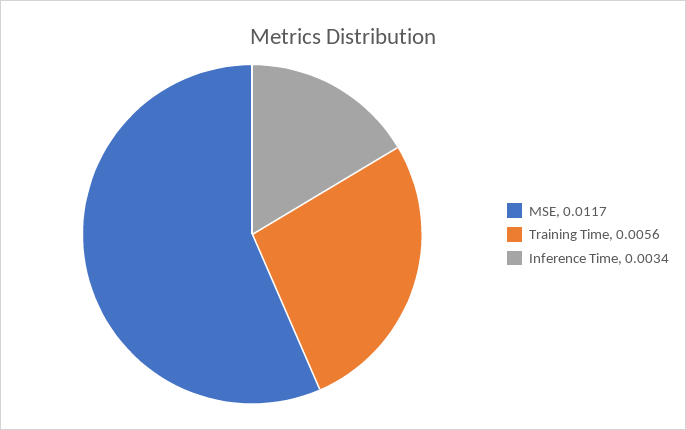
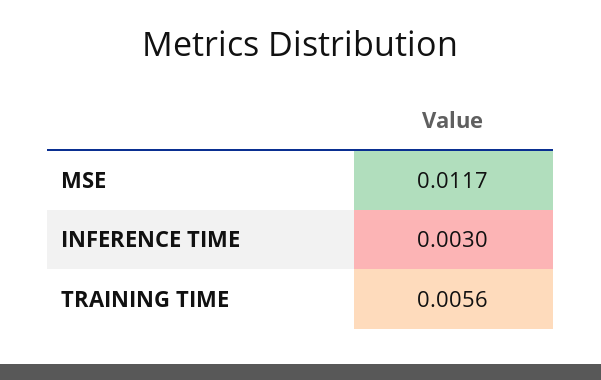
  {
    "MSE": 0.0117,
    "Training Time": 0.0056,
-   "Inference Time": 0.0034
+   "Inference Time": 0.003
  }

